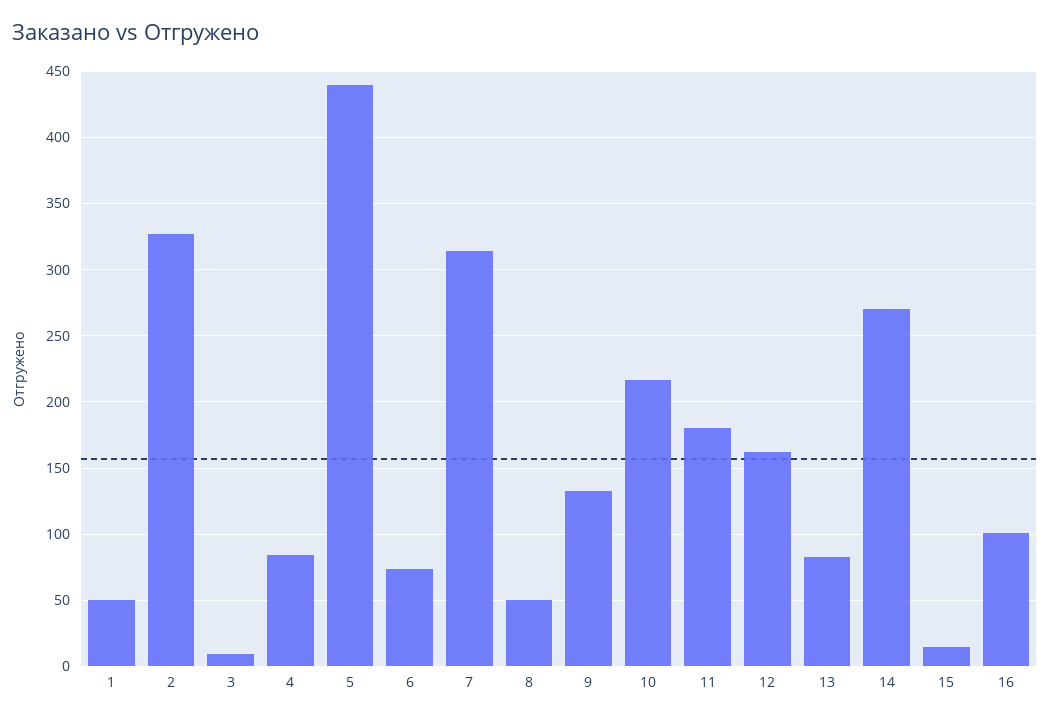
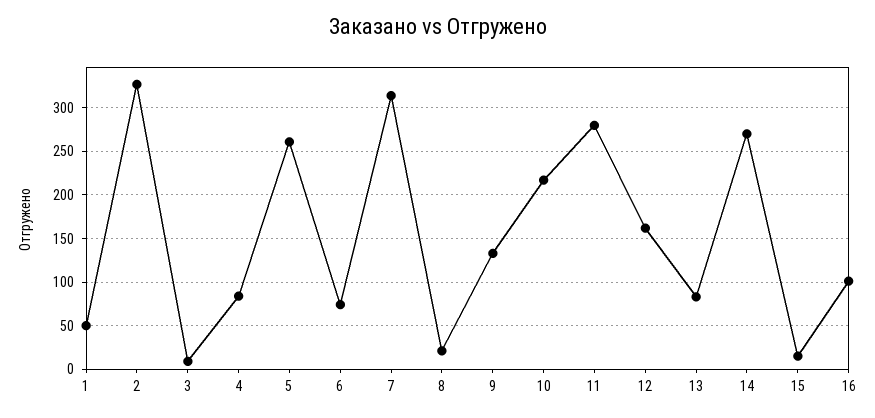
  {
    "1": 50,
    "2": 325,
    "3": 10,
    "4": 85,
-   "5": 440,
+   "5": 260,
    "6": 75,
    "7": 315,
-   "8": 50,
+   "8": 20,
    "9": 135,
    "10": 215,
-   "11": 180,
+   "11": 280,
    "12": 160,
    "13": 85,
    "14": 270,
    "15": 15,
    "16": 100
  }

